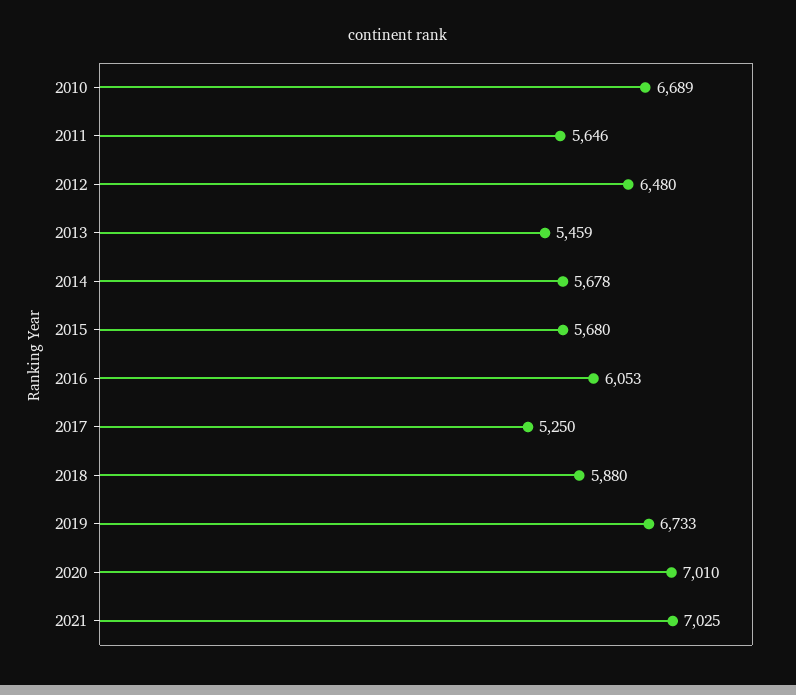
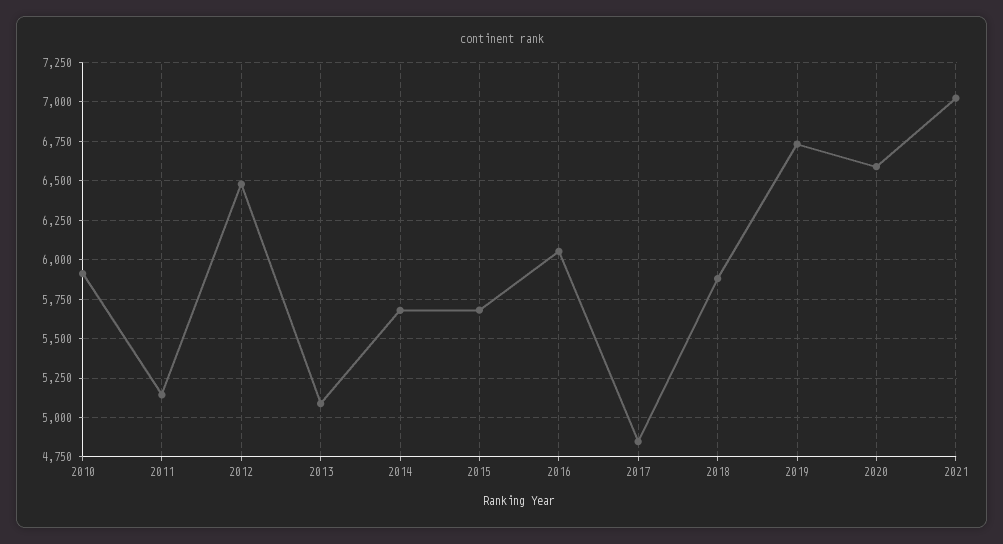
  {
-   "2010": 6689,
+   "2010": 5900,
-   "2011": 5646,
+   "2011": 5150,
    "2012": 6480,
-   "2013": 5459,
+   "2013": 5100,
    "2014": 5678,
    "2015": 5680,
    "2016": 6053,
-   "2017": 5250,
+   "2017": 4850,
    "2018": 5880,
    "2019": 6733,
-   "2020": 7010,
+   "2020": 6600,
    "2021": 7025
  }

